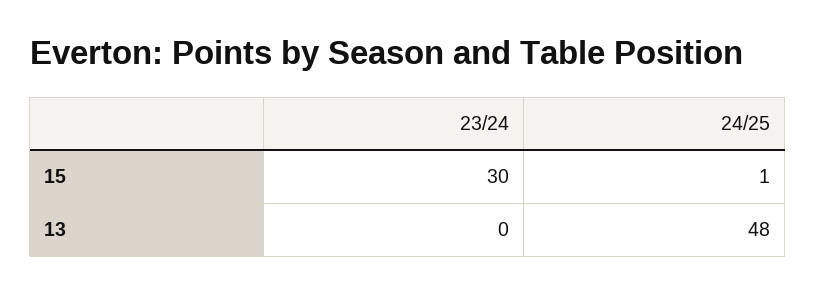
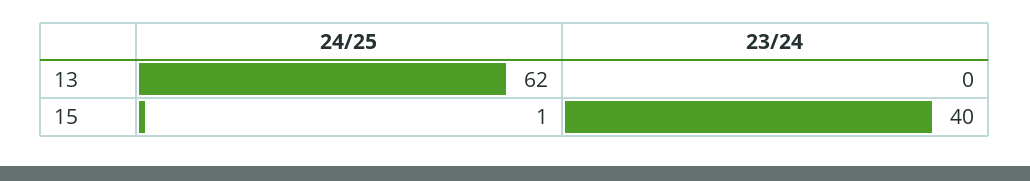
  {
    "23/24": {
-     "15": 30,
+     "15": 40,
      "13": 0
    },
    "24/25": {
      "15": 1,
-     "13": 48
+     "13": 62
    }
  }

